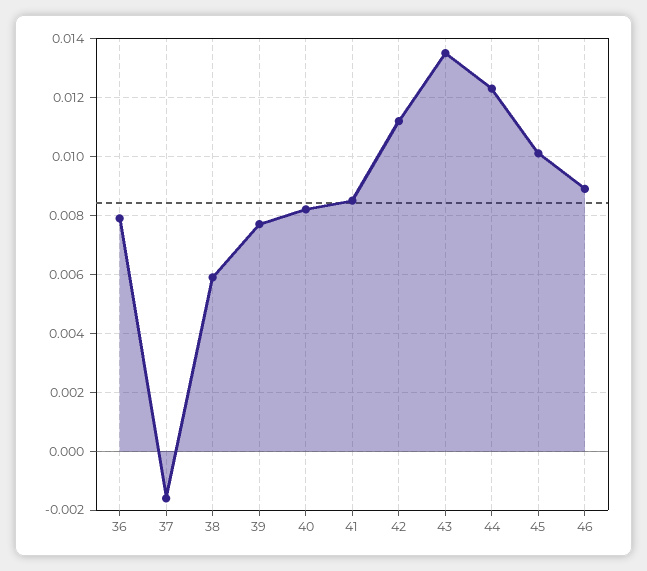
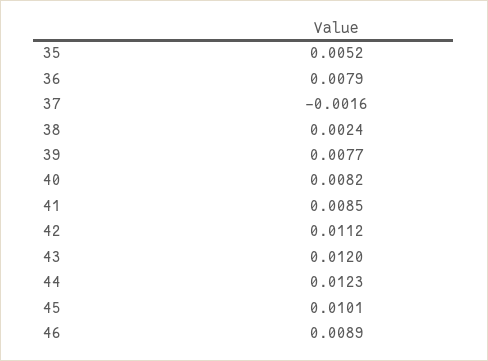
  {
    "36": 0.0079,
    "37": -0.0016,
-   "38": 0.006,
+   "38": 0.0024,
    "39": 0.0077,
    "40": 0.0082,
    "41": 0.0085,
    "42": 0.0112,
-   "43": 0.0135,
+   "43": 0.012,
    "44": 0.0123,
    "45": 0.0101,
-   "46": 0.0089
+   "46": 0.0089,
+   "35": 0.0052
  }

